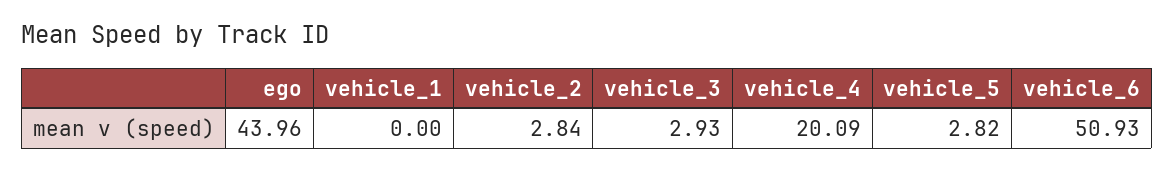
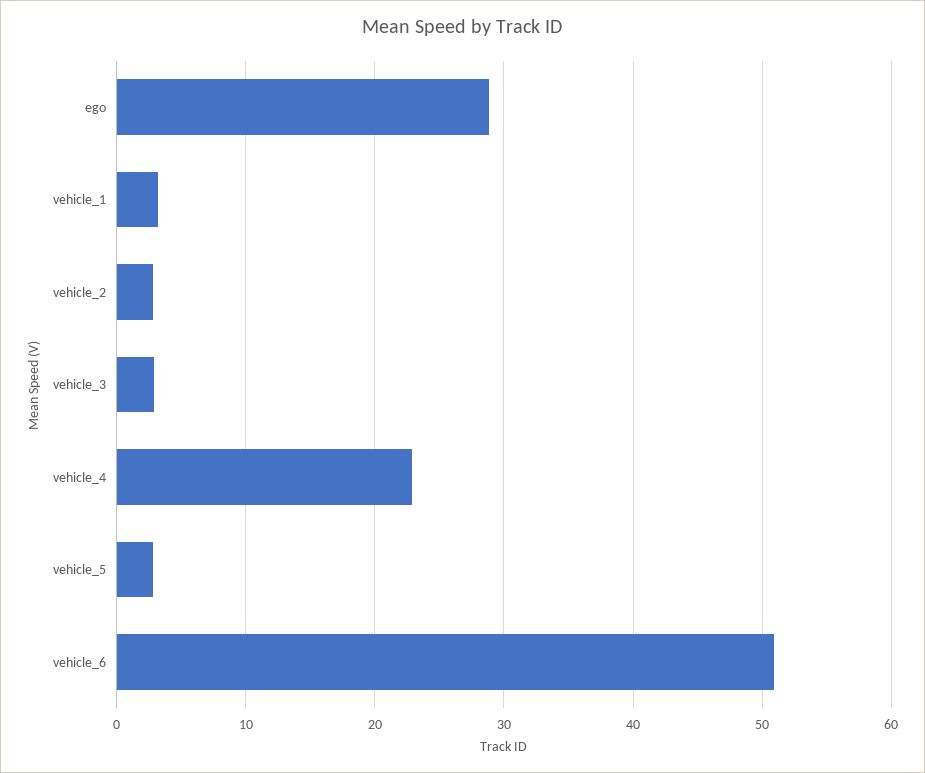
  {
-   "ego": 43.96,
+   "ego": 29,
-   "vehicle_1": 0,
+   "vehicle_1": 3,
    "vehicle_2": 2.84,
    "vehicle_3": 2.93,
-   "vehicle_4": 20.09,
+   "vehicle_4": 23,
    "vehicle_5": 2.82,
    "vehicle_6": 50.93
  }

